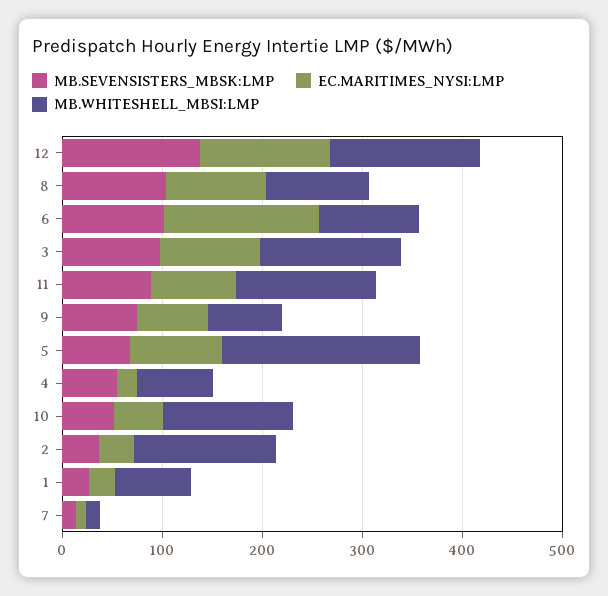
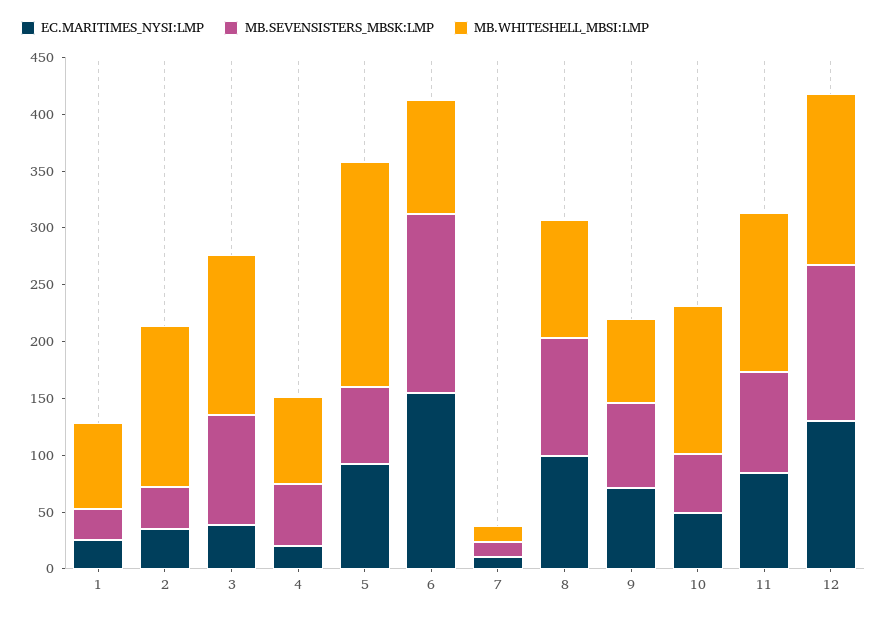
  {
    "MB.SEVENSISTERS_MBSK:LMP": {
      "12": 140,
      "8": 100,
-     "6": 100,
+     "6": 160,
      "3": 100,
      "11": 90,
      "9": 70,
      "5": 70,
      "4": 50,
      "10": 50,
      "2": 40,
      "1": 30,
      "7": 10
    },
    "EC.MARITIMES_NYSI:LMP": {
      "12": 130,
      "8": 100,
      "6": 150,
-     "3": 100,
+     "3": 40,
      "11": 80,
      "9": 70,
      "5": 90,
      "4": 20,
      "10": 50,
      "2": 40,
      "1": 30,
      "7": 10
    },
    "MB.WHITESHELL_MBSI:LMP": {
      "12": 150,
      "8": 100,
      "6": 100,
      "3": 140,
      "11": 140,
      "9": 70,
      "5": 200,
      "4": 80,
      "10": 130,
      "2": 140,
      "1": 80,
      "7": 10
    }
  }

